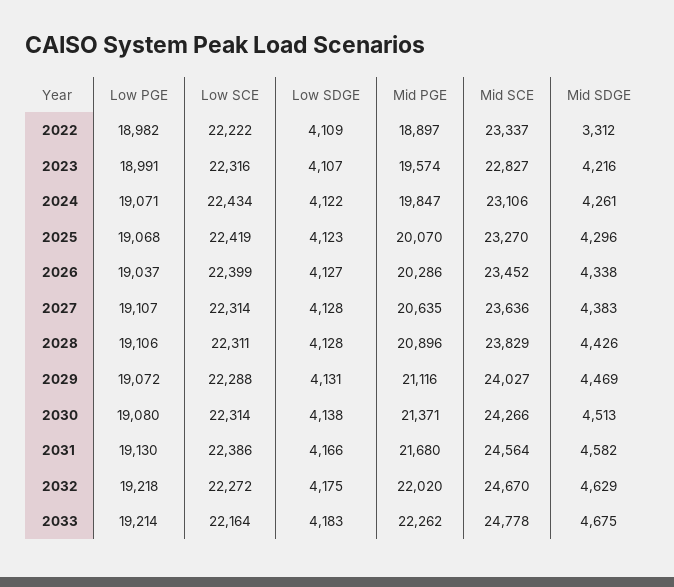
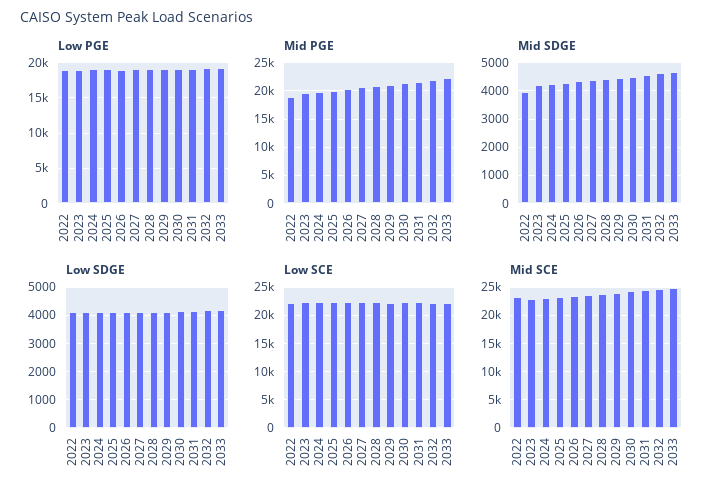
  {
    "Low PGE": {
      "2022": 18982,
      "2023": 18991,
      "2024": 19071,
      "2025": 19068,
      "2026": 19037,
      "2027": 19107,
      "2028": 19106,
      "2029": 19072,
      "2030": 19080,
      "2031": 19130,
      "2032": 19218,
      "2033": 19214
    },
    "Low SCE": {
      "2022": 22222,
      "2023": 22316,
      "2024": 22434,
      "2025": 22419,
      "2026": 22399,
      "2027": 22314,
      "2028": 22311,
      "2029": 22288,
      "2030": 22314,
      "2031": 22386,
      "2032": 22272,
      "2033": 22164
    },
    "Low SDGE": {
      "2022": 4109,
      "2023": 4107,
      "2024": 4122,
      "2025": 4123,
      "2026": 4127,
      "2027": 4128,
      "2028": 4128,
      "2029": 4131,
      "2030": 4138,
      "2031": 4166,
      "2032": 4175,
      "2033": 4183
    },
    "Mid PGE": {
      "2022": 18897,
      "2023": 19574,
      "2024": 19847,
      "2025": 20070,
      "2026": 20286,
      "2027": 20635,
      "2028": 20896,
      "2029": 21116,
      "2030": 21371,
      "2031": 21680,
      "2032": 22020,
      "2033": 22262
    },
    "Mid SCE": {
      "2022": 23337,
      "2023": 22827,
      "2024": 23106,
      "2025": 23270,
      "2026": 23452,
      "2027": 23636,
      "2028": 23829,
      "2029": 24027,
      "2030": 24266,
      "2031": 24564,
      "2032": 24670,
      "2033": 24778
    },
    "Mid SDGE": {
-     "2022": 3312,
+     "2022": 4000,
      "2023": 4216,
      "2024": 4261,
      "2025": 4296,
      "2026": 4338,
      "2027": 4383,
      "2028": 4426,
      "2029": 4469,
      "2030": 4513,
      "2031": 4582,
      "2032": 4629,
      "2033": 4675
    }
  }

